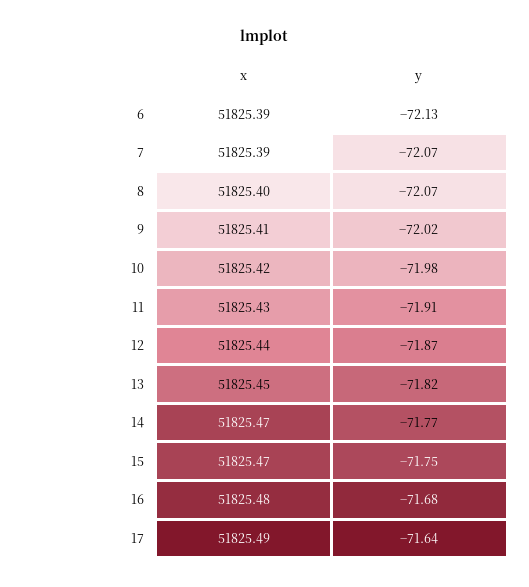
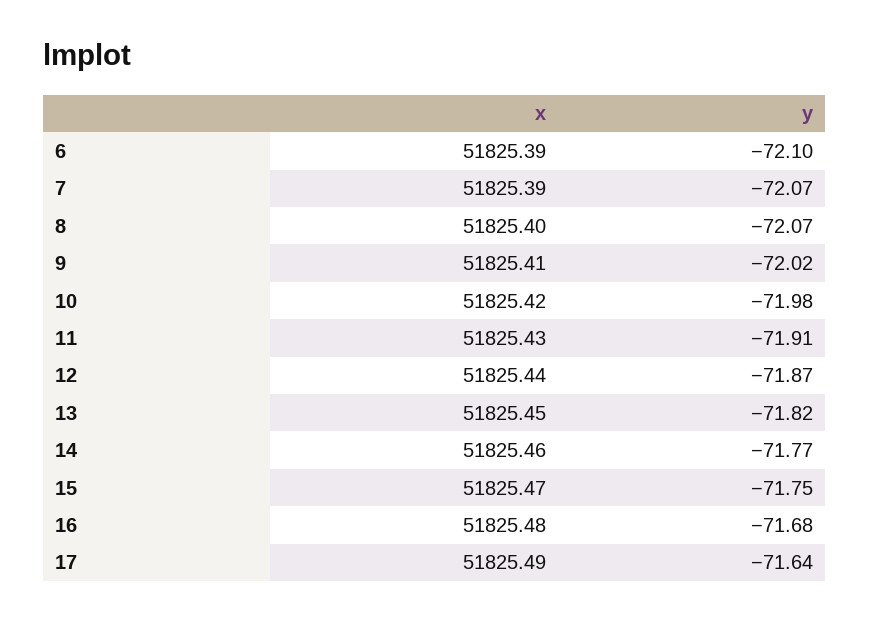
  {
    "x": {
      "6": 51825.39,
      "7": 51825.39,
      "8": 51825.4,
      "9": 51825.41,
      "10": 51825.42,
      "11": 51825.43,
      "12": 51825.44,
      "13": 51825.45,
-     "14": 51825.47,
+     "14": 51825.46,
      "15": 51825.47,
      "16": 51825.48,
      "17": 51825.49
    },
    "y": {
-     "6": -72.13,
+     "6": -72.1,
      "7": -72.07,
      "8": -72.07,
      "9": -72.02,
      "10": -71.98,
      "11": -71.91,
      "12": -71.87,
      "13": -71.82,
      "14": -71.77,
      "15": -71.75,
      "16": -71.68,
      "17": -71.64
    }
  }

